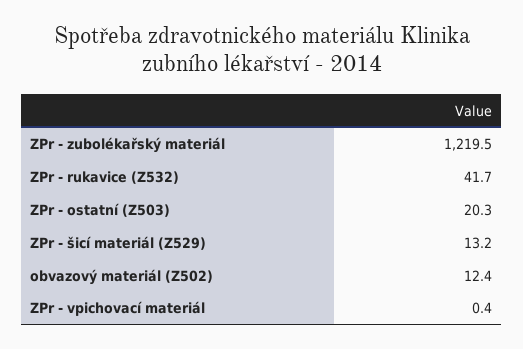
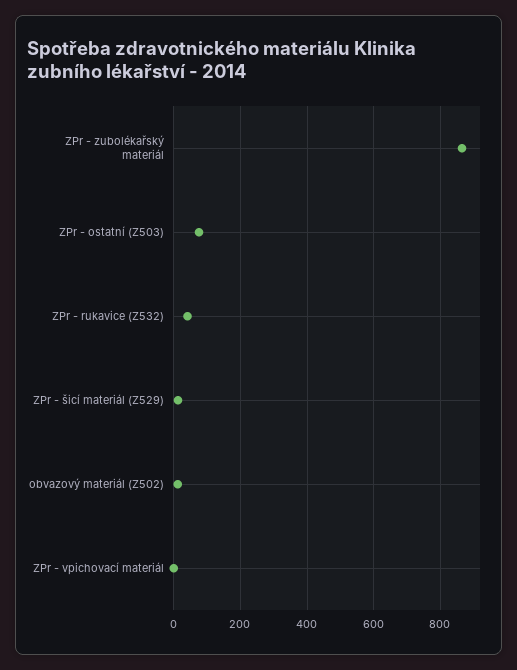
  {
-   "ZPr - zubolékařský materiál": 1219.5,
+   "ZPr - zubolékařský materiál": 860,
    "ZPr - rukavice (Z532)": 41.7,
-   "ZPr - ostatní (Z503)": 20.3,
+   "ZPr - ostatní (Z503)": 80,
    "ZPr - šicí materiál (Z529)": 13.2,
    "obvazový materiál (Z502)": 12.4,
    "ZPr - vpichovací materiál": 0.4
  }

